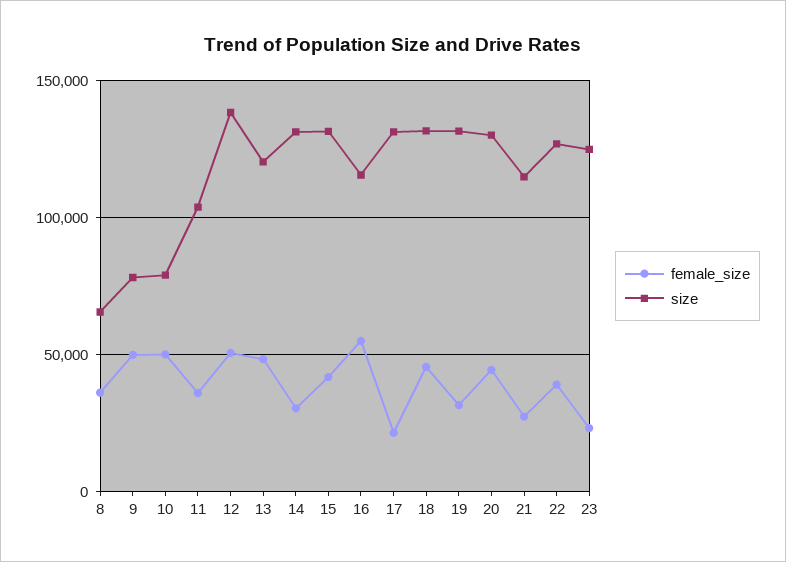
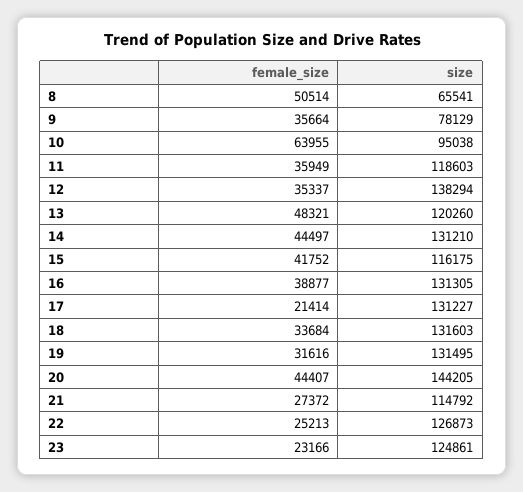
  {
    "female_size": {
-     "8": 35000,
+     "8": 50514,
-     "9": 50000,
+     "9": 35664,
-     "10": 50000,
+     "10": 63955,
      "11": 35949,
-     "12": 50000,
+     "12": 35337,
      "13": 48321,
-     "14": 30000,
+     "14": 44497,
      "15": 41752,
-     "16": 55000,
+     "16": 38877,
      "17": 21414,
-     "18": 45000,
+     "18": 33684,
      "19": 31616,
      "20": 44407,
      "21": 27372,
-     "22": 40000,
+     "22": 25213,
      "23": 23166
    },
    "size": {
      "8": 65541,
      "9": 78129,
-     "10": 80000,
+     "10": 95038,
-     "11": 105000,
+     "11": 118603,
      "12": 138294,
      "13": 120260,
      "14": 131210,
-     "15": 130000,
+     "15": 116175,
-     "16": 115000,
+     "16": 131305,
      "17": 131227,
      "18": 131603,
      "19": 131495,
-     "20": 130000,
+     "20": 144205,
      "21": 114792,
      "22": 126873,
      "23": 124861
    }
  }

